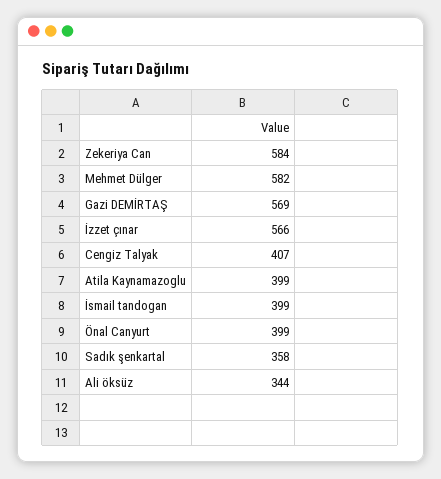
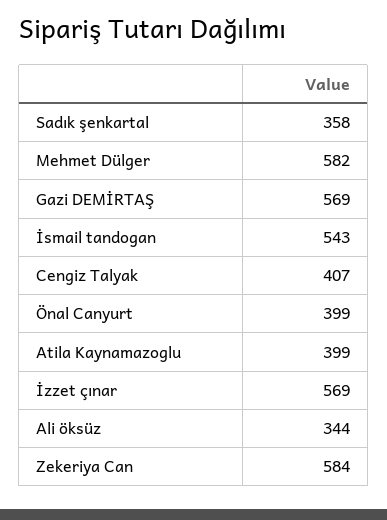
  {
    "Zekeriya Can": 584,
    "Mehmet Dülger": 582,
    "Gazi DEMİRTAŞ": 569,
-   "İzzet çınar": 566,
+   "İzzet çınar": 569,
    "Cengiz Talyak": 407,
    "Atila Kaynamazoglu": 399,
-   "İsmail tandogan": 399,
+   "İsmail tandogan": 543,
    "Önal Canyurt": 399,
    "Sadık şenkartal": 358,
    "Ali öksüz": 344
  }

